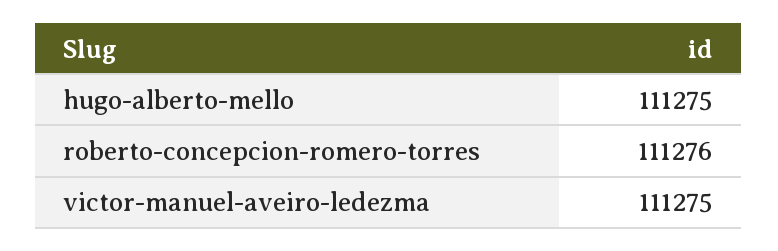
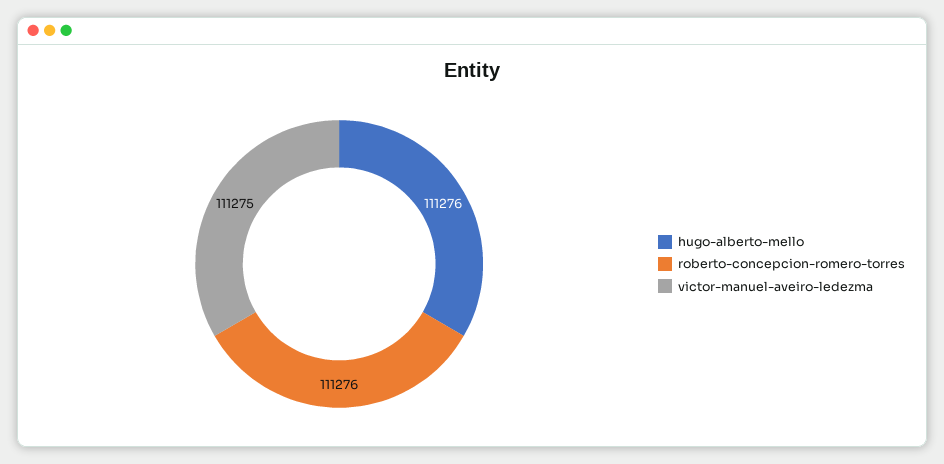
  {
-   "hugo-alberto-mello": 111275,
+   "hugo-alberto-mello": 111276,
    "roberto-concepcion-romero-torres": 111276,
    "victor-manuel-aveiro-ledezma": 111275
  }

